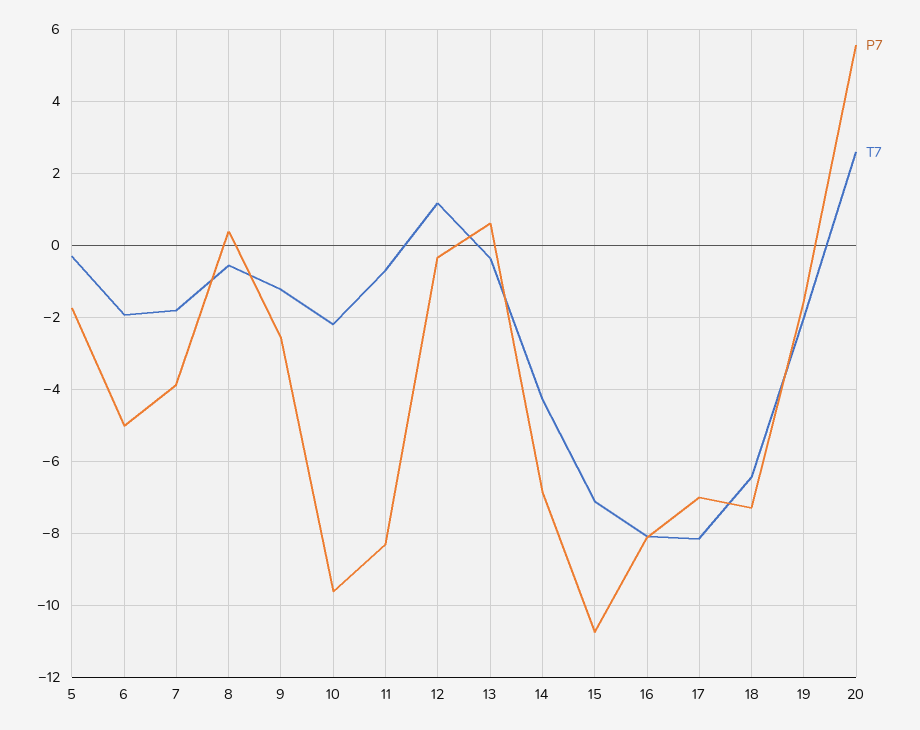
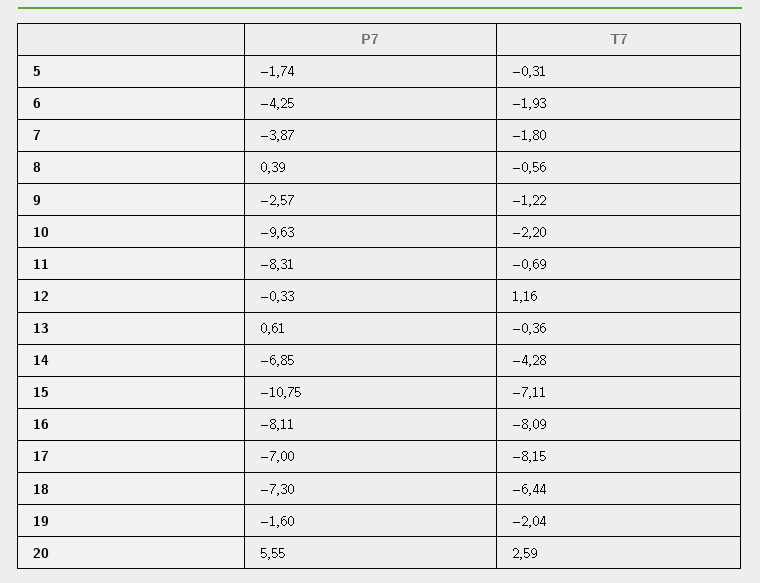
  {
    "P7": {
      "5": -1.74,
-     "6": -5,
+     "6": -4.25,
      "7": -3.87,
      "8": 0.39,
      "9": -2.57,
      "10": -9.63,
      "11": -8.31,
      "12": -0.33,
      "13": 0.61,
      "14": -6.85,
      "15": -10.75,
      "16": -8.11,
      "17": -7,
      "18": -7.3,
      "19": -1.6,
      "20": 5.55
    },
    "T7": {
      "5": -0.31,
      "6": -1.93,
      "7": -1.8,
      "8": -0.56,
      "9": -1.22,
      "10": -2.2,
      "11": -0.69,
      "12": 1.16,
      "13": -0.36,
      "14": -4.28,
      "15": -7.11,
      "16": -8.09,
      "17": -8.15,
      "18": -6.44,
      "19": -2.04,
      "20": 2.59
    }
  }

